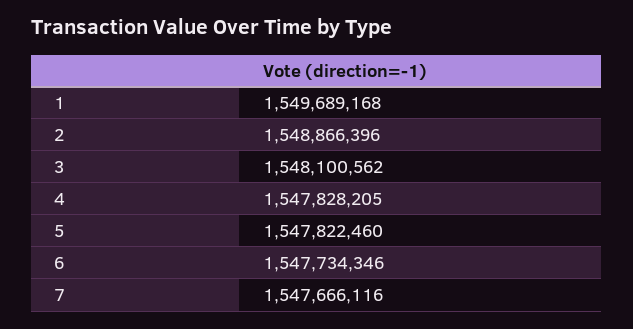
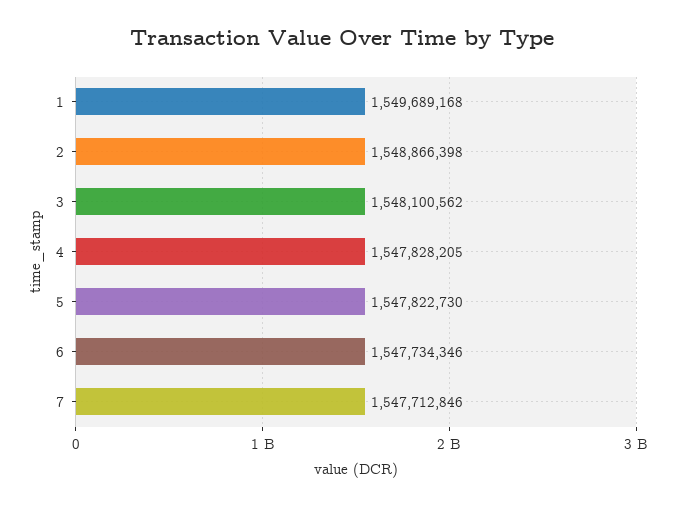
  {
    "1": 1549689168,
-   "2": 1548866396,
+   "2": 1548866398,
    "3": 1548100562,
    "4": 1547828205,
-   "5": 1547822460,
+   "5": 1547822730,
    "6": 1547734346,
-   "7": 1547666116
+   "7": 1547712846
  }

